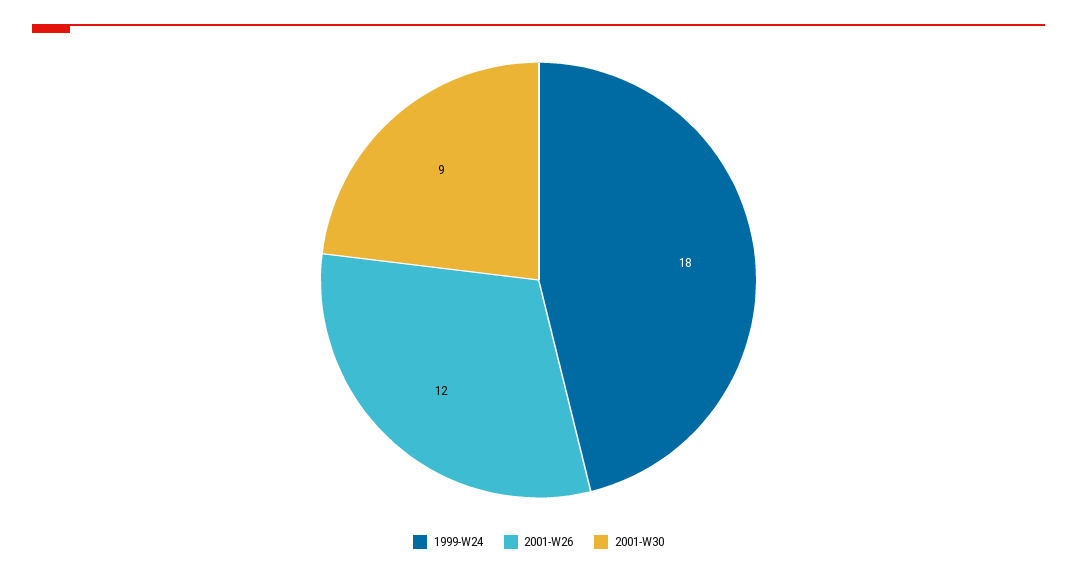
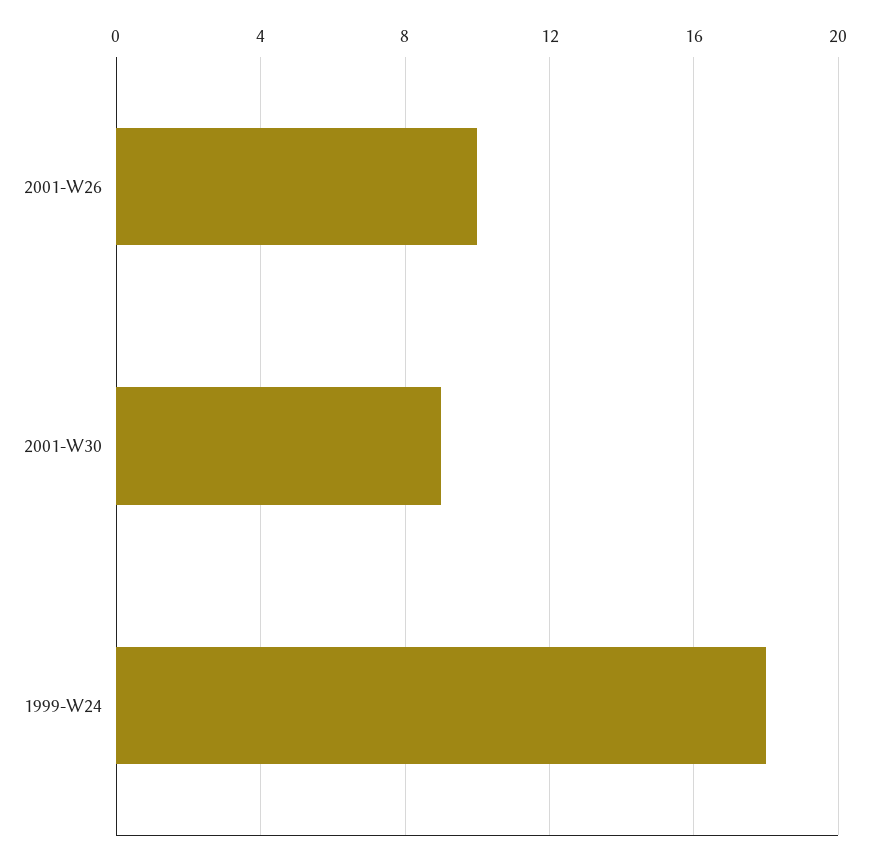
  {
    "1999-W24": 18,
-   "2001-W26": 12,
+   "2001-W26": 10,
    "2001-W30": 9
  }

